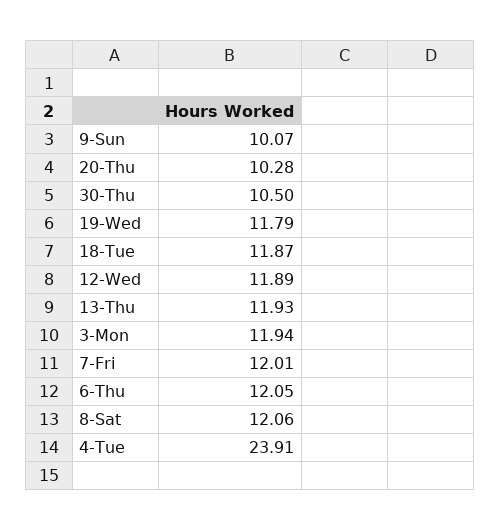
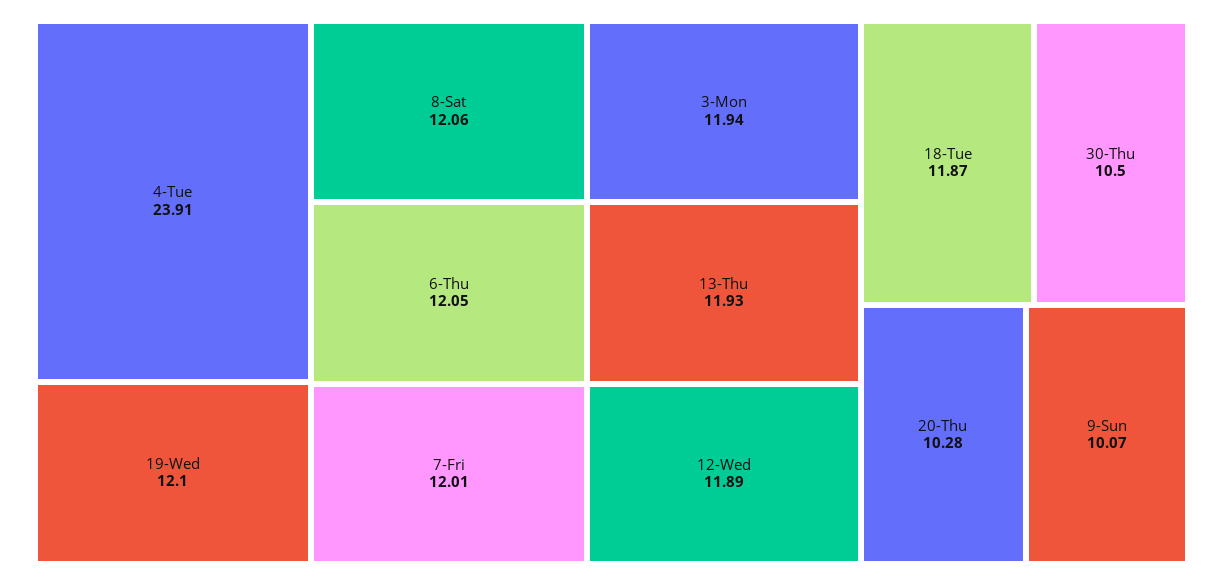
  {
    "9-Sun": 10.07,
    "20-Thu": 10.28,
    "30-Thu": 10.5,
-   "19-Wed": 11.79,
+   "19-Wed": 12.1,
    "18-Tue": 11.87,
    "12-Wed": 11.89,
    "13-Thu": 11.93,
    "3-Mon": 11.94,
    "7-Fri": 12.01,
    "6-Thu": 12.05,
    "8-Sat": 12.06,
    "4-Tue": 23.91
  }

